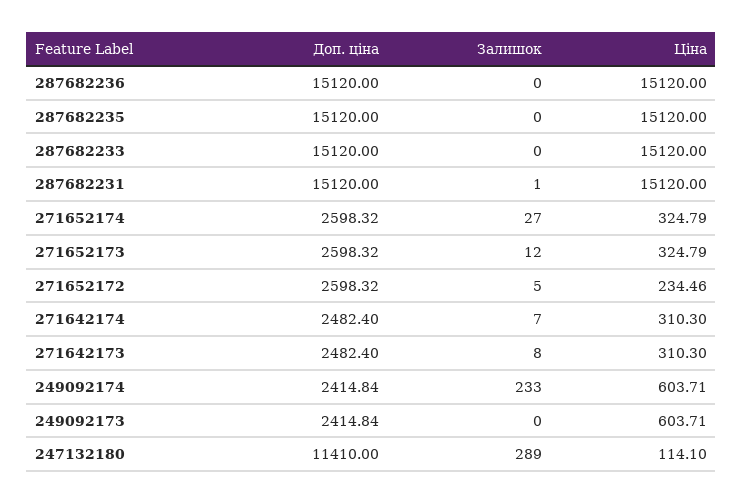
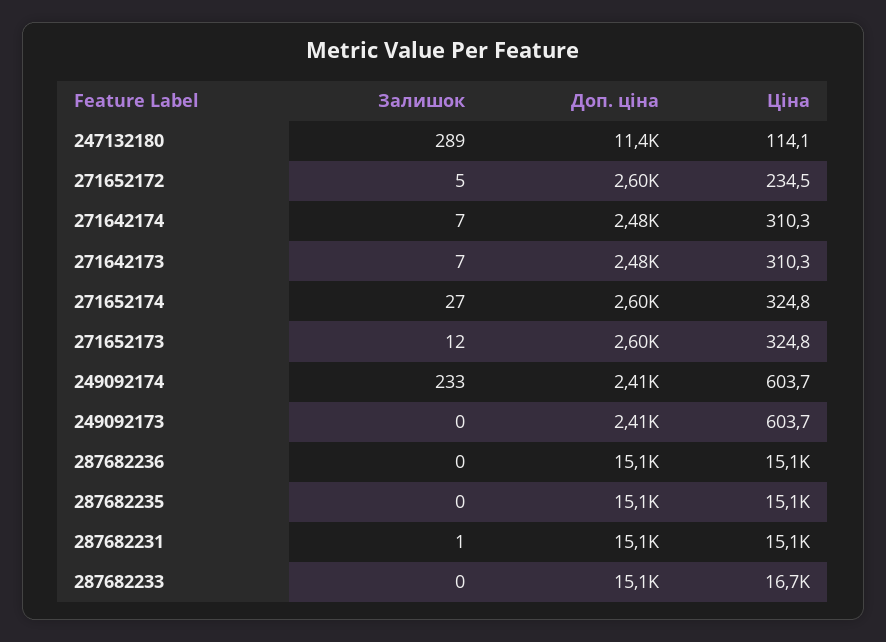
  {
    "Доп. ціна": {
      "287682236": 15120,
      "287682235": 15120,
      "287682233": 15120,
      "287682231": 15120,
      "271652174": 2598.32,
      "271652173": 2598.32,
      "271652172": 2598.32,
      "271642174": 2482.4,
      "271642173": 2482.4,
      "249092174": 2414.84,
      "249092173": 2414.84,
      "247132180": 11410
    },
    "Залишок": {
      "287682236": 0,
      "287682235": 0,
      "287682233": 0,
      "287682231": 1,
      "271652174": 27,
      "271652173": 12,
      "271652172": 5,
      "271642174": 7,
-     "271642173": 8,
+     "271642173": 7,
      "249092174": 233,
      "249092173": 0,
      "247132180": 289
    },
    "Ціна": {
      "287682236": 15120,
      "287682235": 15120,
-     "287682233": 15120,
+     "287682233": 16700,
      "287682231": 15120,
      "271652174": 324.79,
      "271652173": 324.79,
      "271652172": 234.46,
      "271642174": 310.3,
      "271642173": 310.3,
      "249092174": 603.71,
      "249092173": 603.71,
      "247132180": 114.1
    }
  }

